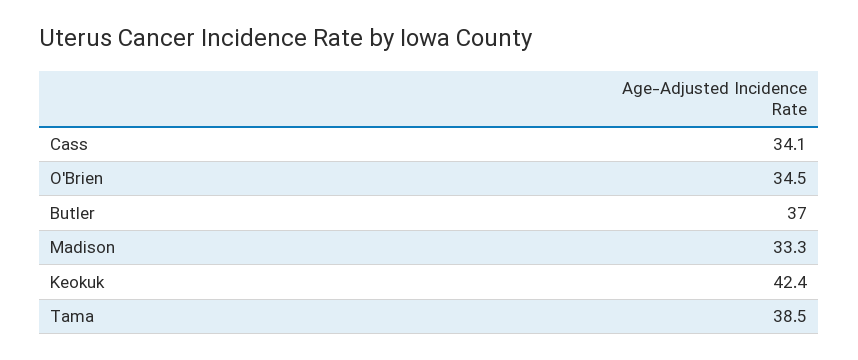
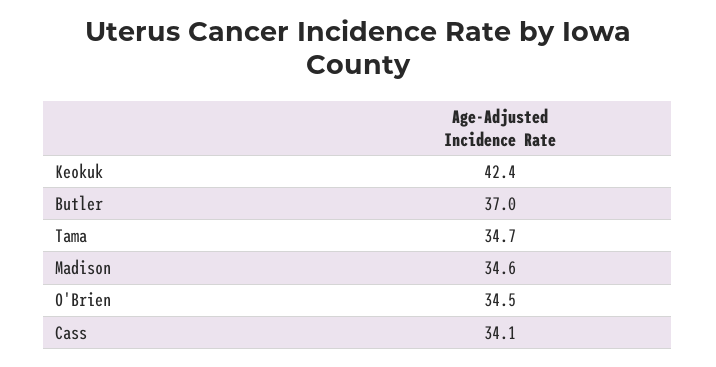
  {
    "Cass": 34.1,
    "O'Brien": 34.5,
    "Butler": 37,
-   "Madison": 33.3,
+   "Madison": 34.6,
    "Keokuk": 42.4,
-   "Tama": 38.5
+   "Tama": 34.7
  }

